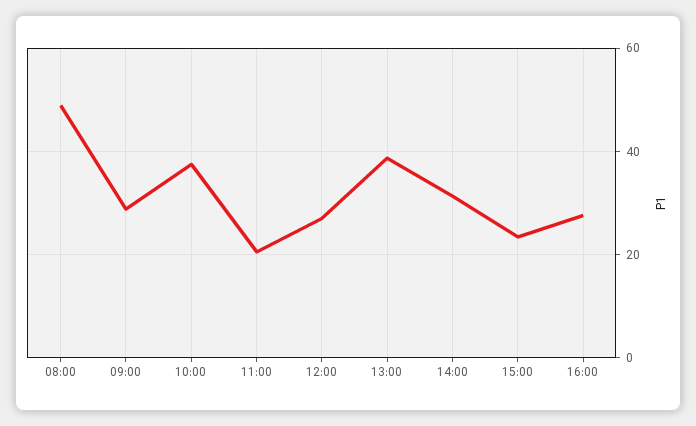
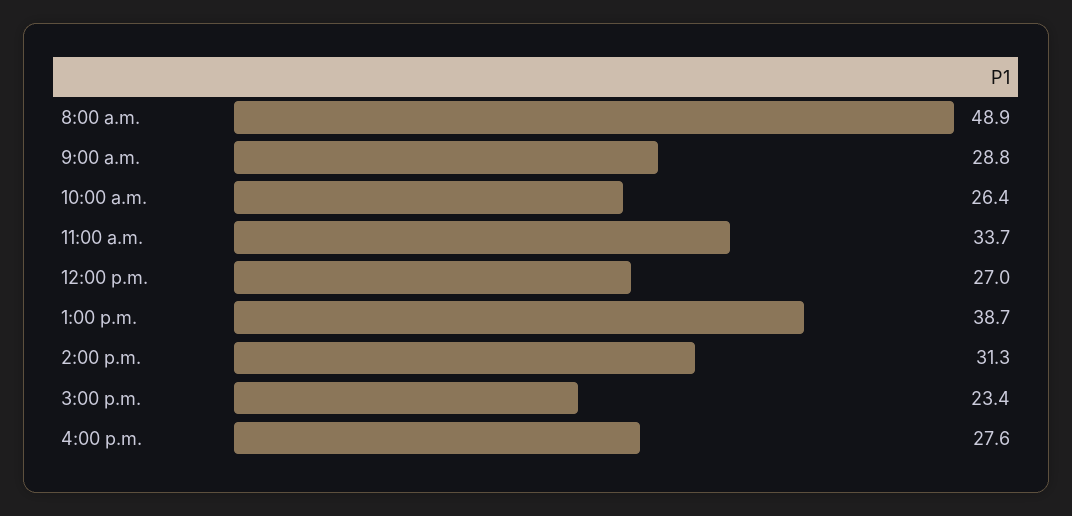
  {
    "08:00": 48.9,
    "09:00": 28.8,
-   "10:00": 38,
+   "10:00": 26.4,
-   "11:00": 20,
+   "11:00": 33.7,
    "12:00": 27,
    "13:00": 38.7,
    "14:00": 31.3,
    "15:00": 23.4,
    "16:00": 27.6
  }

